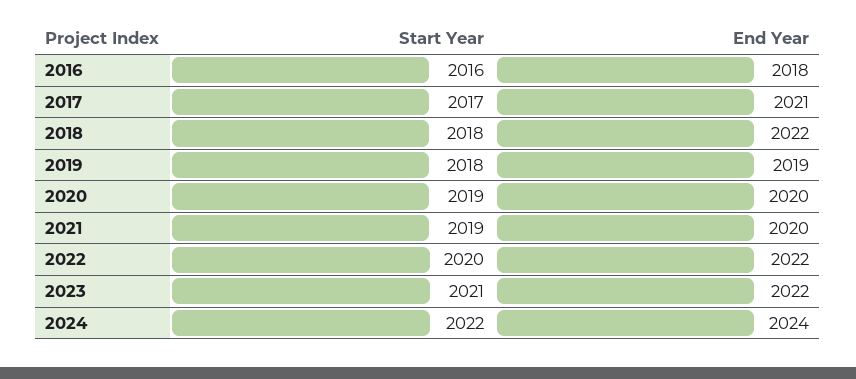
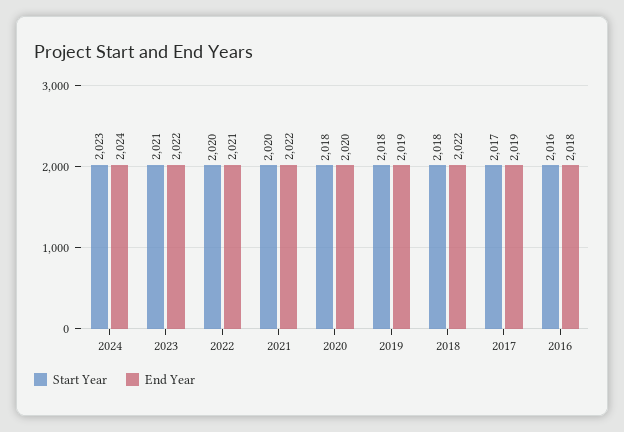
  {
    "Start Year": {
      "2016": 2016,
      "2017": 2017,
      "2018": 2018,
      "2019": 2018,
-     "2020": 2019,
+     "2020": 2018,
-     "2021": 2019,
+     "2021": 2020,
      "2022": 2020,
      "2023": 2021,
-     "2024": 2022
+     "2024": 2023
    },
    "End Year": {
      "2016": 2018,
-     "2017": 2021,
+     "2017": 2019,
      "2018": 2022,
      "2019": 2019,
      "2020": 2020,
-     "2021": 2020,
+     "2021": 2022,
-     "2022": 2022,
+     "2022": 2021,
      "2023": 2022,
      "2024": 2024
    }
  }

